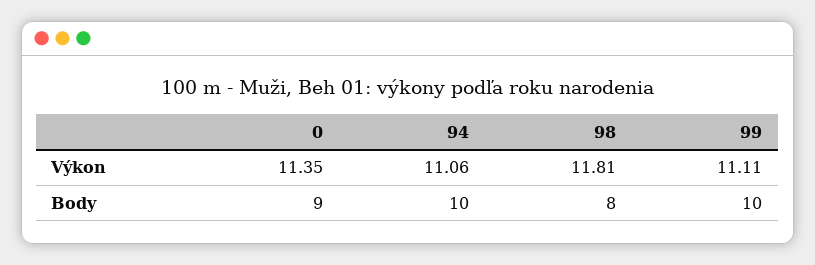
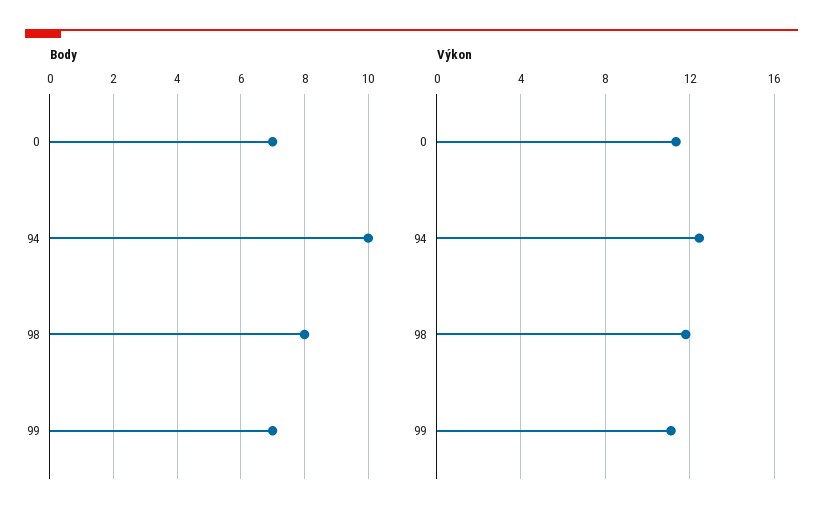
  {
    "Výkon": {
      "0": 11.35,
-     "94": 11.06,
+     "94": 12.5,
      "98": 11.81,
      "99": 11.11
    },
    "Body": {
-     "0": 9,
+     "0": 7,
      "94": 10,
      "98": 8,
-     "99": 10
+     "99": 7
    }
  }

